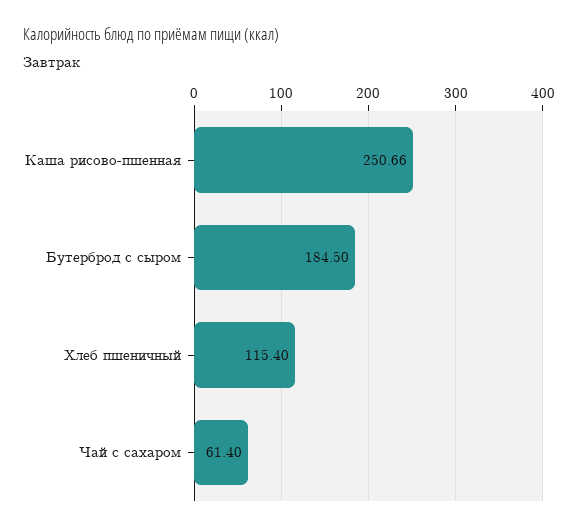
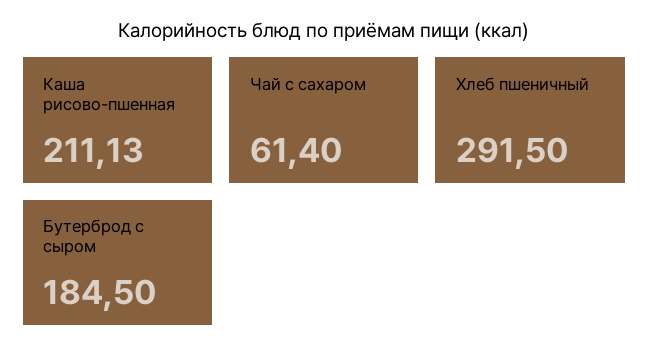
  {
-   "Каша рисово-пшенная": 250.66,
+   "Каша рисово-пшенная": 211.13,
    "Бутерброд с сыром": 184.5,
-   "Хлеб пшеничный": 115.4,
+   "Хлеб пшеничный": 291.5,
    "Чай с сахаром": 61.4
  }

